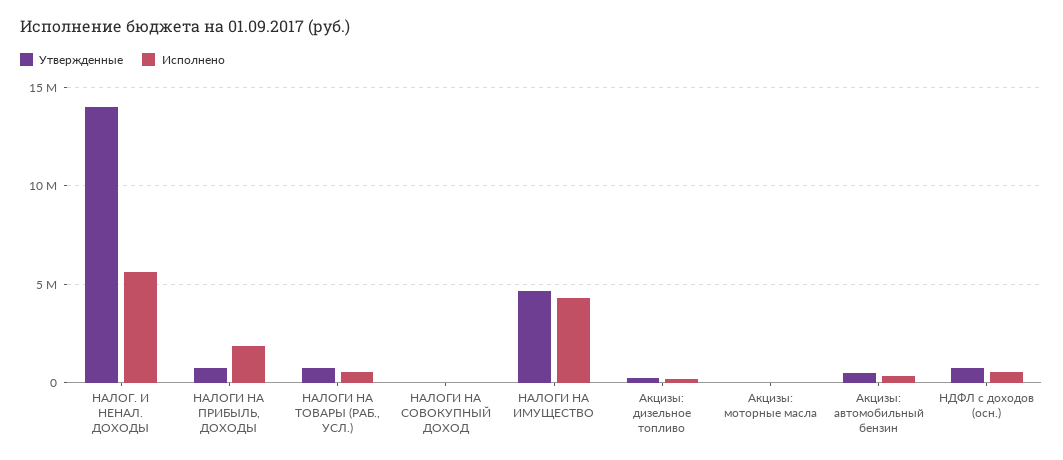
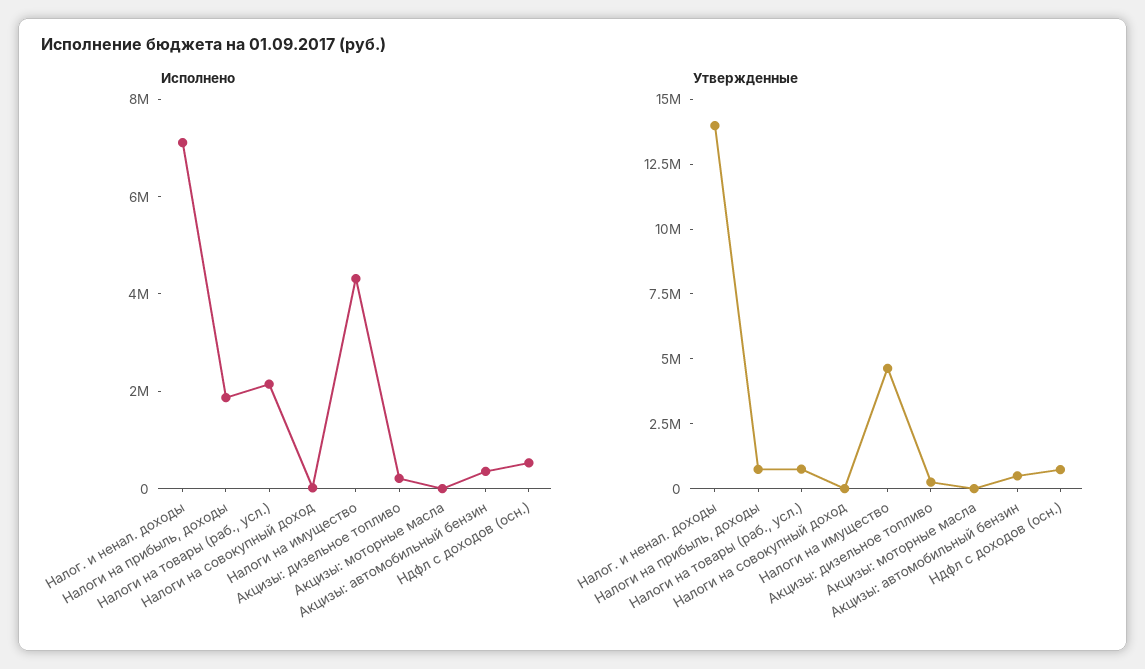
  {
    "Утвержденные": {
      "НАЛОГ. И НЕНАЛ. ДОХОДЫ": 14000000,
      "НАЛОГИ НА ПРИБЫЛЬ, ДОХОДЫ": 500000,
      "НАЛОГИ НА ТОВАРЫ (РАБ., УСЛ.)": 1000000,
      "НАЛОГИ НА СОВОКУПНЫЙ ДОХОД": 0,
      "НАЛОГИ НА ИМУЩЕСТВО": 4500000,
      "Акцизы: дизельное топливо": 500000,
      "Акцизы: моторные масла": 0,
      "Акцизы: автомобильный бензин": 500000,
      "НДФЛ с доходов (осн.)": 500000
    },
    "Исполнено": {
-     "НАЛОГ. И НЕНАЛ. ДОХОДЫ": 5500000,
+     "НАЛОГ. И НЕНАЛ. ДОХОДЫ": 7000000,
      "НАЛОГИ НА ПРИБЫЛЬ, ДОХОДЫ": 2000000,
-     "НАЛОГИ НА ТОВАРЫ (РАБ., УСЛ.)": 500000,
+     "НАЛОГИ НА ТОВАРЫ (РАБ., УСЛ.)": 2000000,
      "НАЛОГИ НА СОВОКУПНЫЙ ДОХОД": 0,
      "НАЛОГИ НА ИМУЩЕСТВО": 4500000,
      "Акцизы: дизельное топливо": 0,
      "Акцизы: моторные масла": 0,
      "Акцизы: автомобильный бензин": 500000,
      "НДФЛ с доходов (осн.)": 500000
    }
  }

